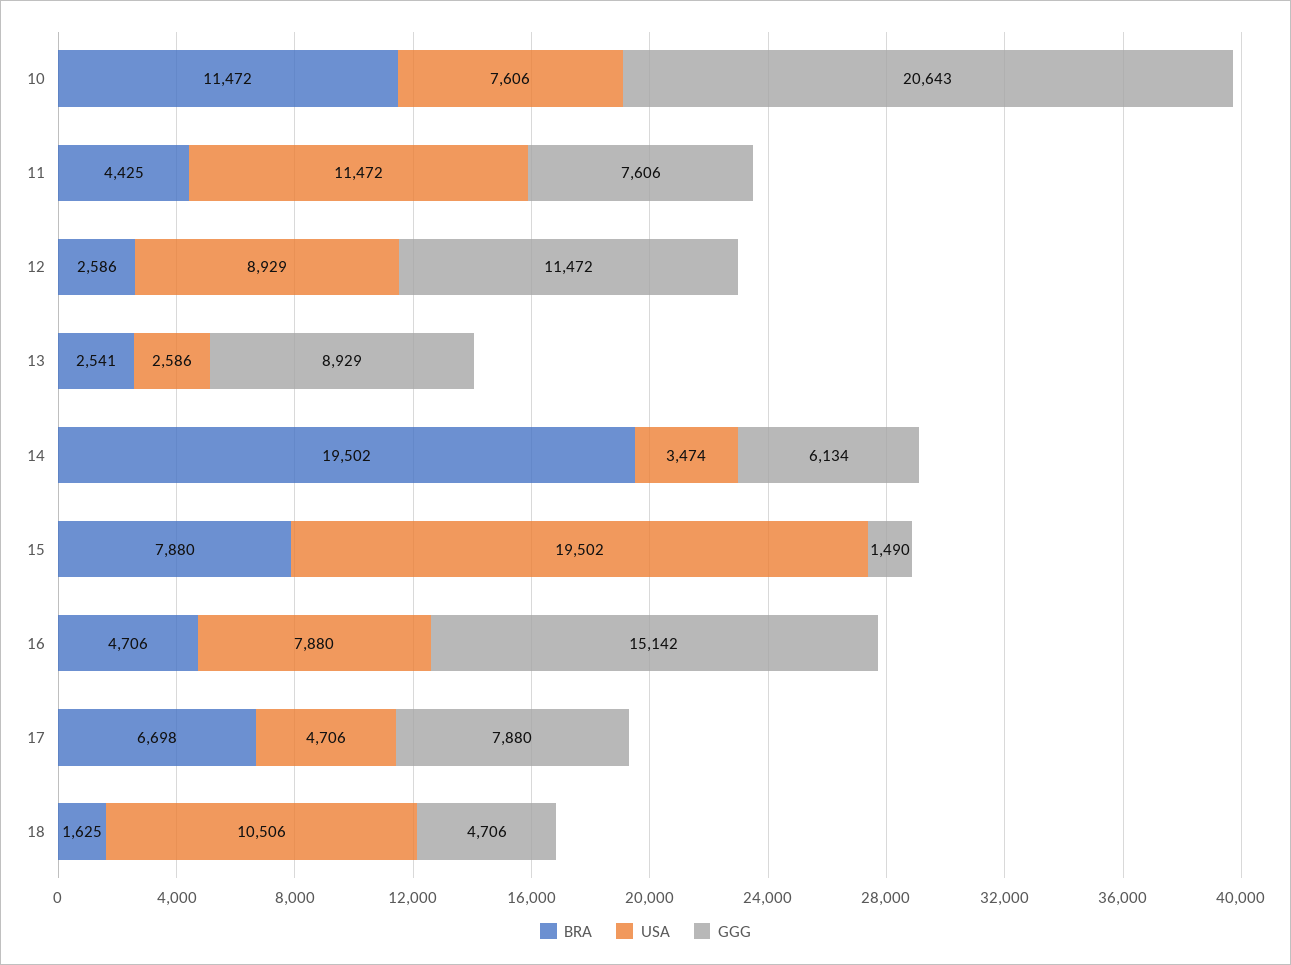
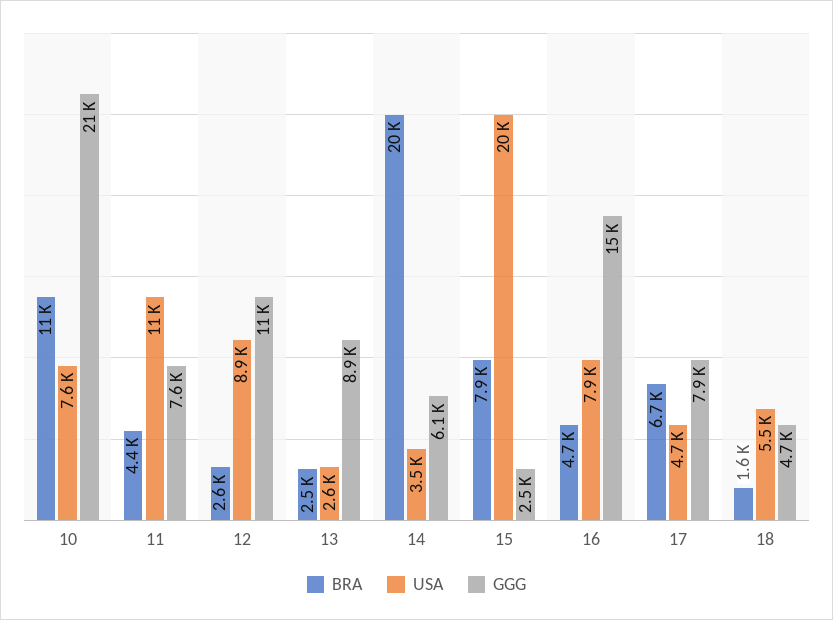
  {
    "BRA": {
      "10": 11472,
      "11": 4425,
      "12": 2586,
      "13": 2541,
      "14": 19502,
      "15": 7880,
      "16": 4706,
      "17": 6698,
      "18": 1625
    },
    "USA": {
      "10": 7606,
      "11": 11472,
      "12": 8929,
      "13": 2586,
      "14": 3474,
      "15": 19502,
      "16": 7880,
      "17": 4706,
-     "18": 10506
+     "18": 5500
    },
    "GGG": {
      "10": 20643,
      "11": 7606,
      "12": 11472,
      "13": 8929,
      "14": 6134,
-     "15": 1490,
+     "15": 2500,
      "16": 15142,
      "17": 7880,
      "18": 4706
    }
  }

